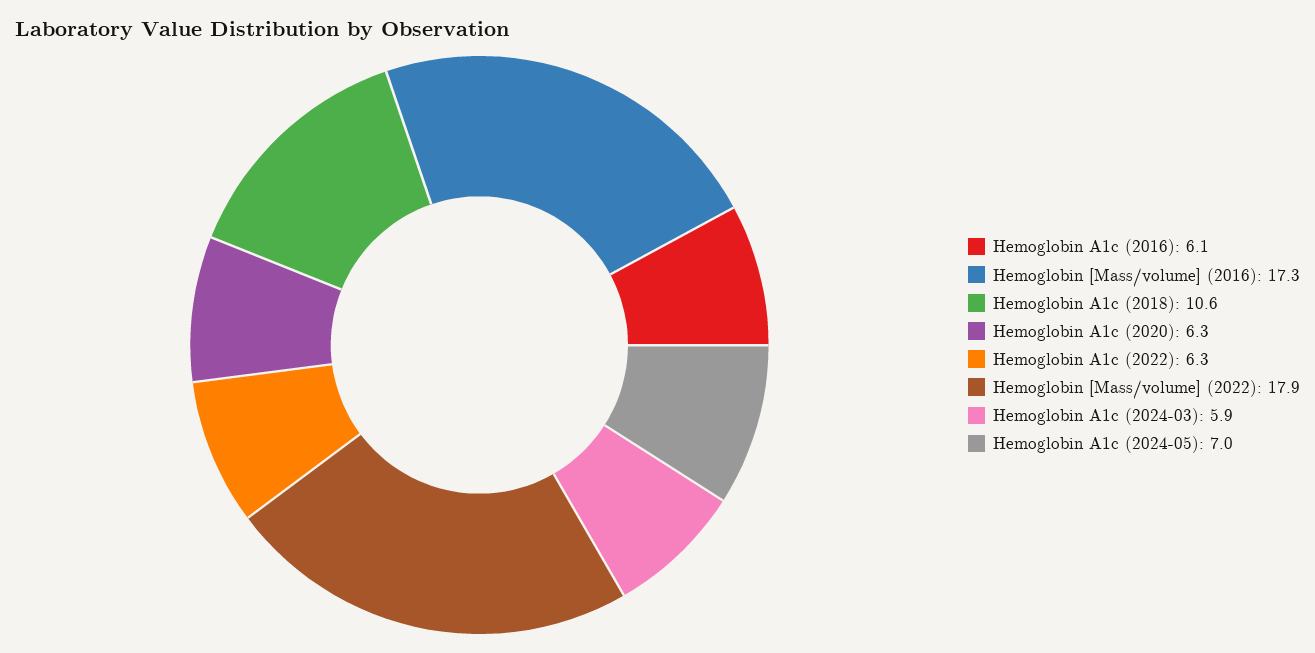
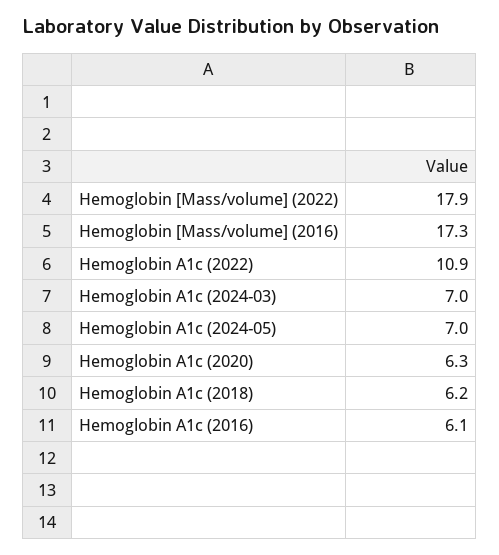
  {
    "Hemoglobin A1c (2016)": 6.1,
    "Hemoglobin [Mass/volume] (2016)": 17.3,
-   "Hemoglobin A1c (2018)": 10.6,
+   "Hemoglobin A1c (2018)": 6.2,
    "Hemoglobin A1c (2020)": 6.3,
-   "Hemoglobin A1c (2022)": 6.3,
+   "Hemoglobin A1c (2022)": 10.9,
    "Hemoglobin [Mass/volume] (2022)": 17.9,
-   "Hemoglobin A1c (2024-03)": 5.9,
+   "Hemoglobin A1c (2024-03)": 7,
    "Hemoglobin A1c (2024-05)": 7
  }

